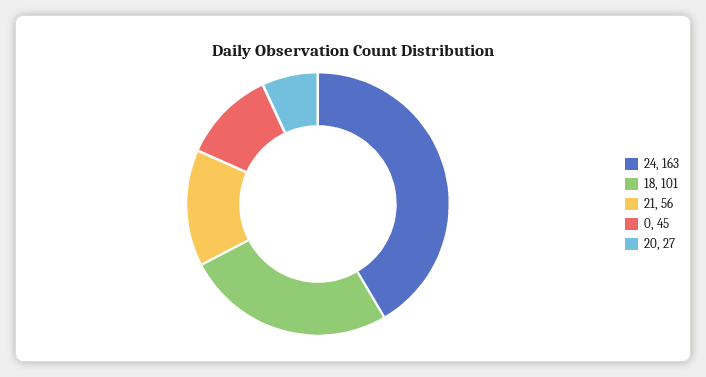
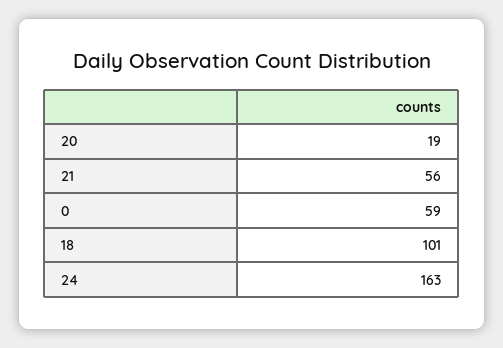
  {
    "24": 163,
    "18": 101,
    "21": 56,
-   "0": 45,
+   "0": 59,
-   "20": 27
+   "20": 19
  }

